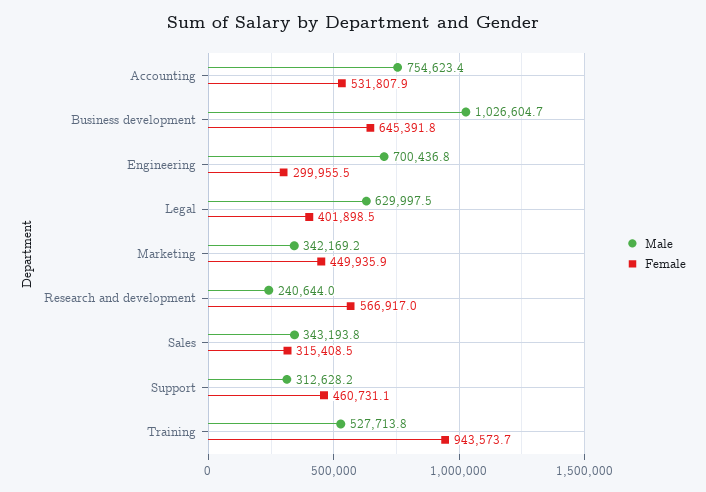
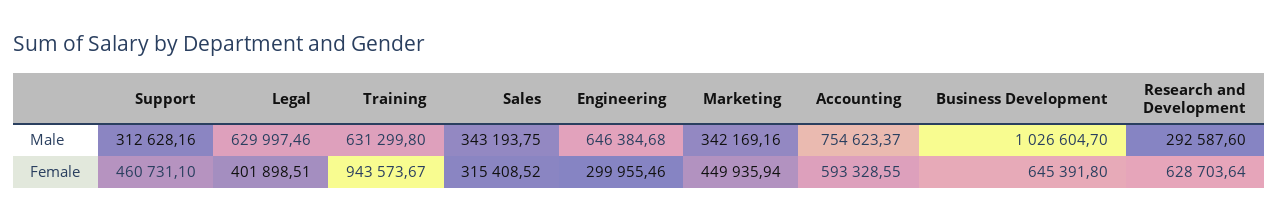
  {
    "Male": {
      "Accounting": 754623.37,
      "Business development": 1026604.7,
-     "Engineering": 700436.8,
+     "Engineering": 646384.68,
      "Legal": 629997.46,
      "Marketing": 342169.16,
-     "Research and development": 240644,
+     "Research and development": 292587.6,
      "Sales": 343193.75,
      "Support": 312628.16,
-     "Training": 527713.8
+     "Training": 631299.8
    },
    "Female": {
-     "Accounting": 531807.9,
+     "Accounting": 593328.55,
      "Business development": 645391.8,
      "Engineering": 299955.46,
      "Legal": 401898.51,
      "Marketing": 449935.94,
-     "Research and development": 566917,
+     "Research and development": 628703.64,
      "Sales": 315408.52,
      "Support": 460731.1,
      "Training": 943573.67
    }
  }

